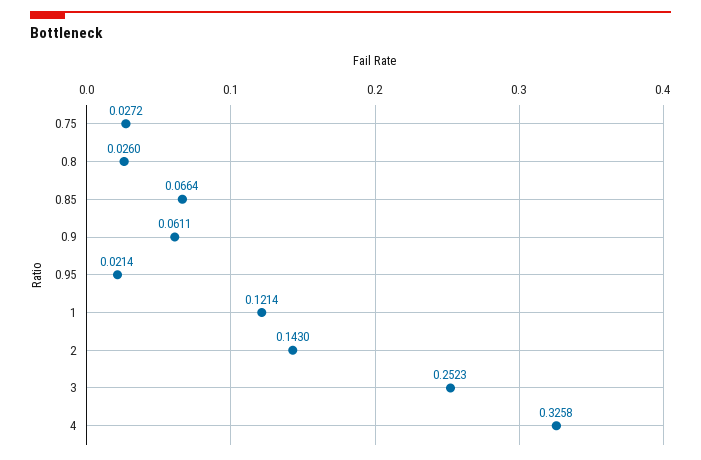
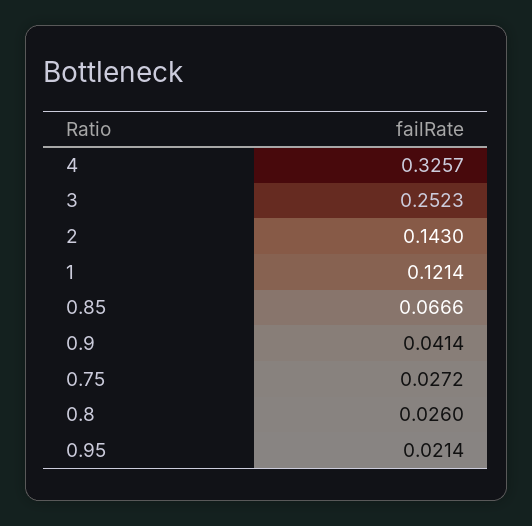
  {
    "0.75": 0.0272,
    "0.8": 0.026,
-   "0.85": 0.0664,
+   "0.85": 0.0666,
-   "0.9": 0.0611,
+   "0.9": 0.0414,
    "0.95": 0.0214,
    "1": 0.1214,
    "2": 0.143,
    "3": 0.2523,
-   "4": 0.3258
+   "4": 0.3257
  }

